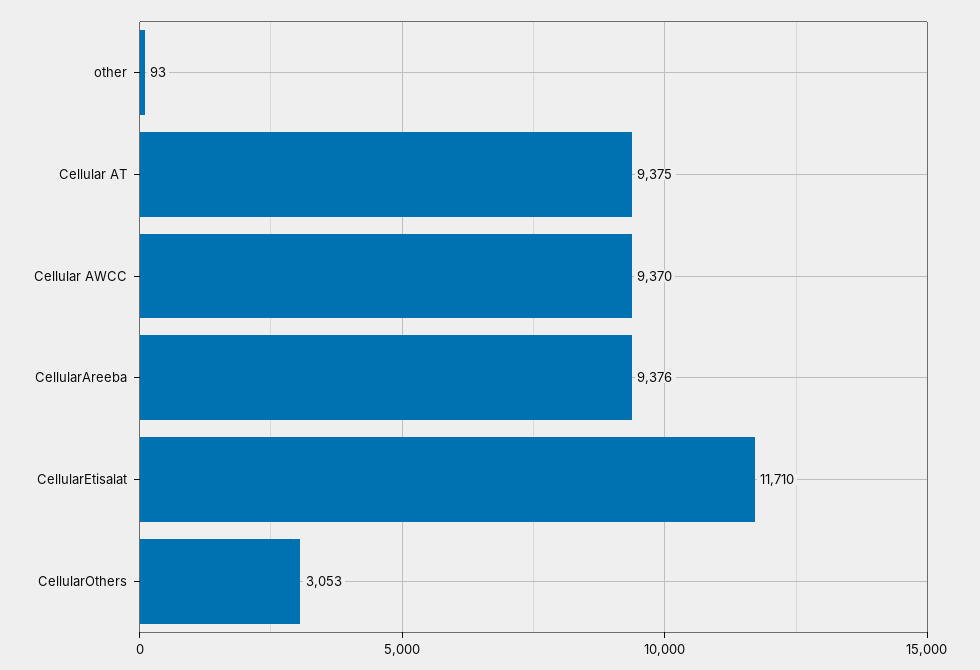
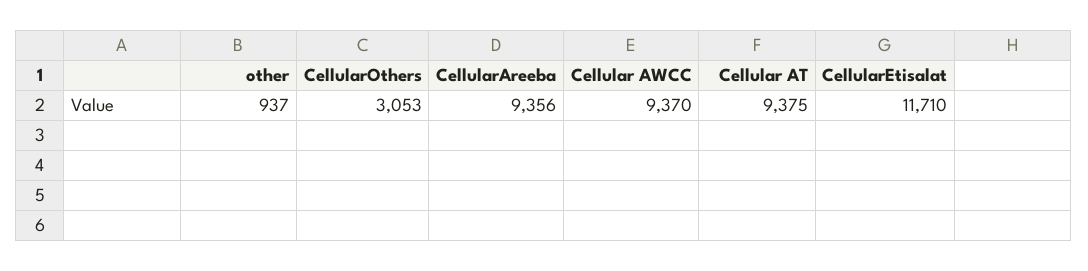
  {
-   "other": 93,
+   "other": 937,
    "Cellular AT": 9375,
    "Cellular AWCC": 9370,
-   "CellularAreeba": 9376,
+   "CellularAreeba": 9356,
    "CellularEtisalat": 11710,
    "CellularOthers": 3053
  }

